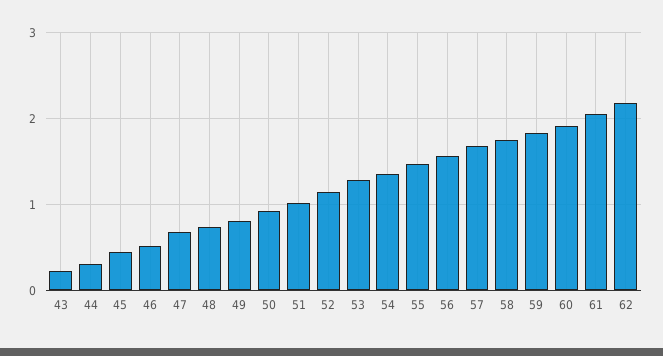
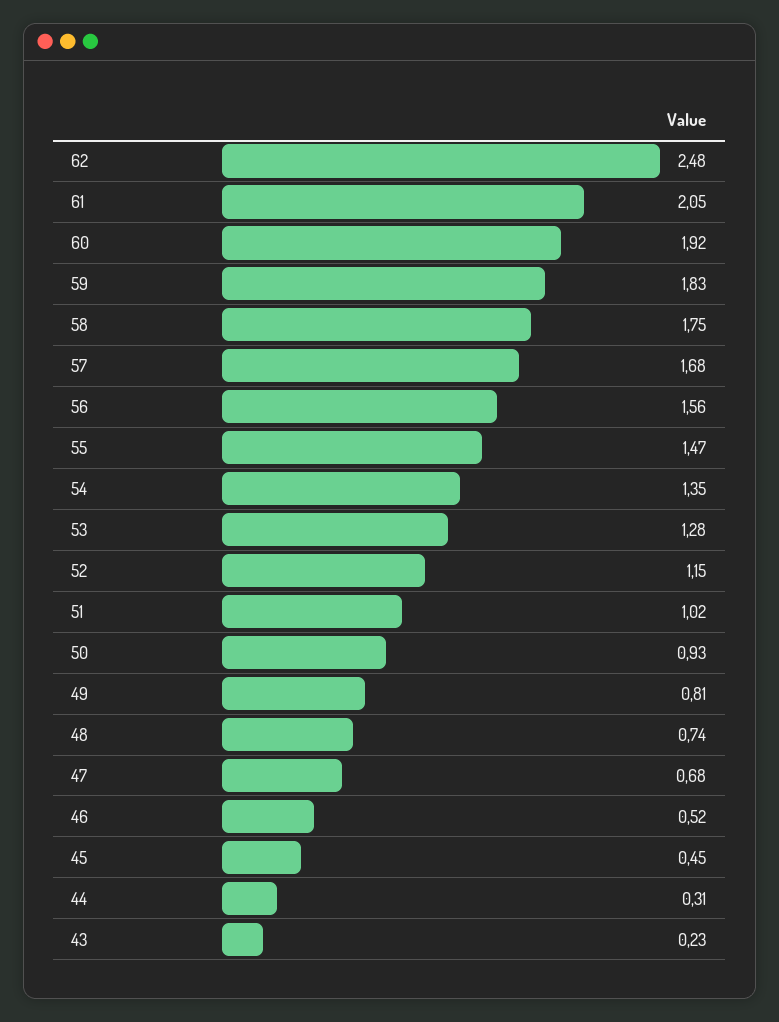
  {
    "43": 0.23,
    "44": 0.31,
    "45": 0.45,
    "46": 0.52,
    "47": 0.68,
    "48": 0.74,
    "49": 0.81,
    "50": 0.93,
    "51": 1.02,
    "52": 1.15,
    "53": 1.28,
    "54": 1.35,
    "55": 1.47,
    "56": 1.56,
    "57": 1.68,
    "58": 1.75,
    "59": 1.83,
    "60": 1.92,
    "61": 2.05,
-   "62": 2.2
+   "62": 2.48
  }

